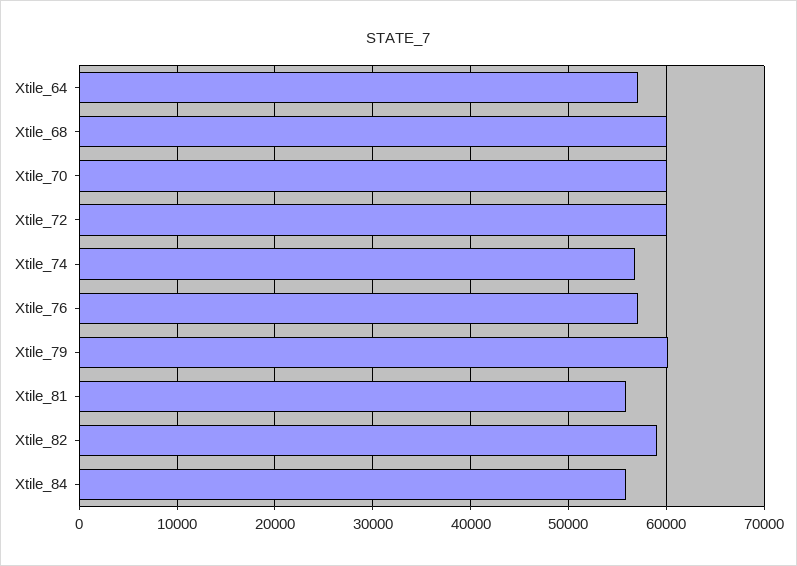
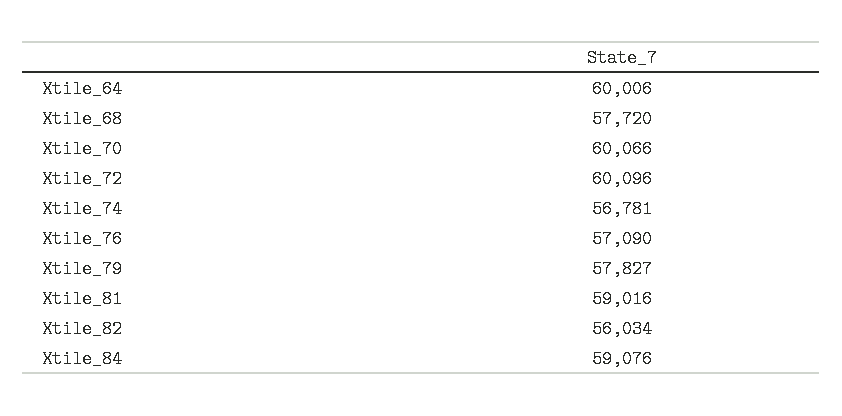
  {
-   "Xtile_64": 57000,
+   "Xtile_64": 60006,
-   "Xtile_68": 60000,
+   "Xtile_68": 57720,
    "Xtile_70": 60066,
    "Xtile_72": 60096,
    "Xtile_74": 56781,
    "Xtile_76": 57090,
-   "Xtile_79": 60000,
+   "Xtile_79": 57827,
-   "Xtile_81": 56000,
+   "Xtile_81": 59016,
-   "Xtile_82": 59000,
+   "Xtile_82": 56034,
-   "Xtile_84": 56000
+   "Xtile_84": 59076
  }

